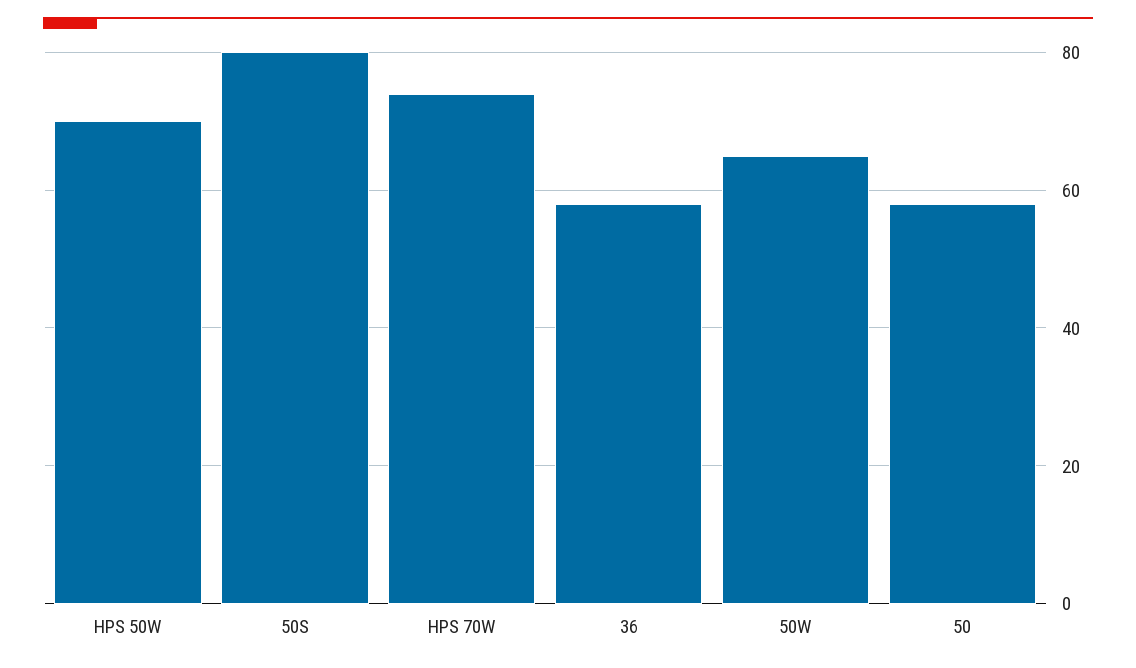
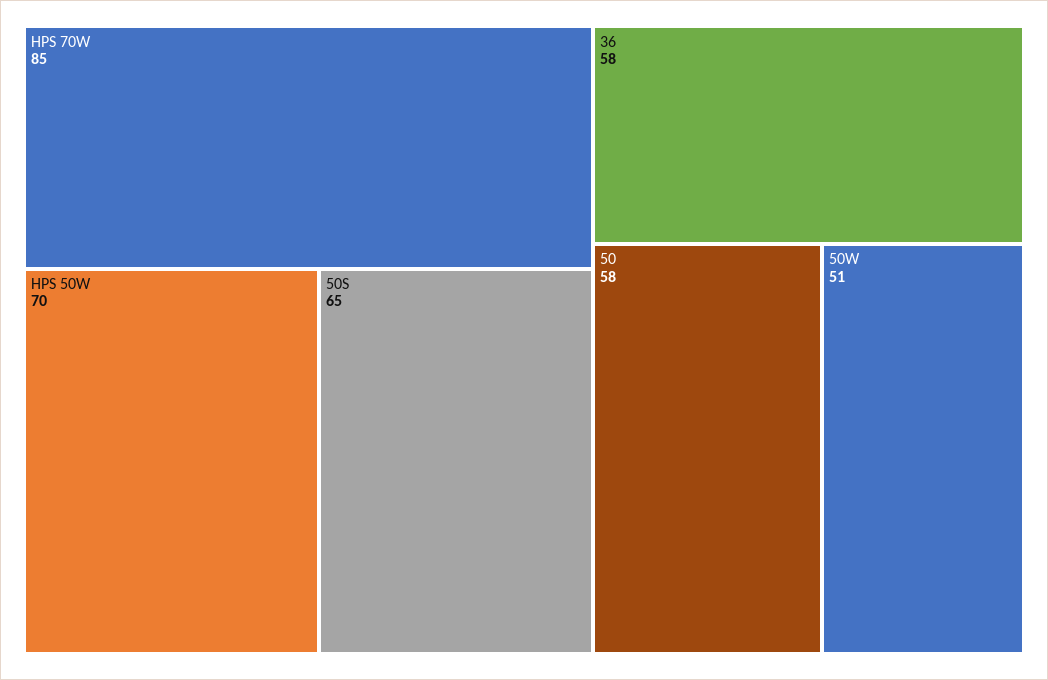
  {
    "HPS 50W": 70,
-   "50S": 80,
+   "50S": 65,
-   "HPS 70W": 75,
+   "HPS 70W": 85,
    "36": 58,
-   "50W": 65,
+   "50W": 51,
    "50": 58
  }

